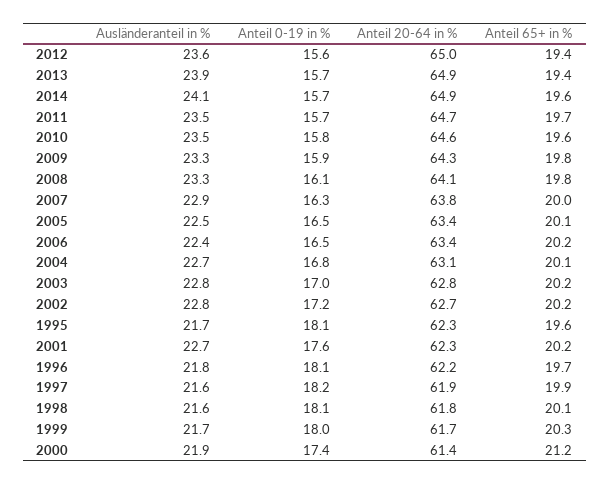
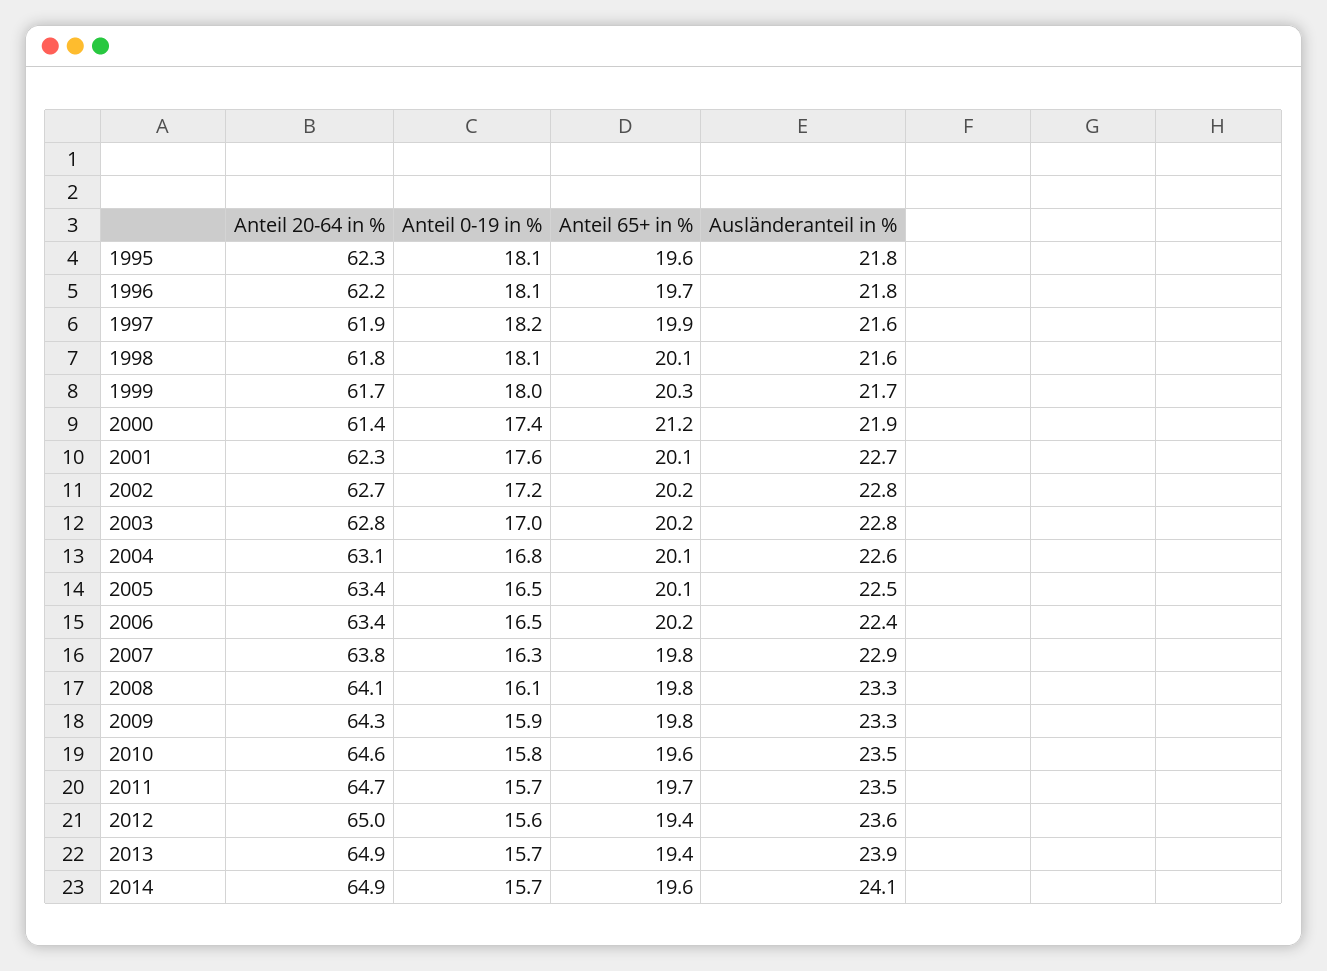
  {
    "Ausländeranteil in %": {
      "2012": 23.6,
      "2013": 23.9,
      "2014": 24.1,
      "2011": 23.5,
      "2010": 23.5,
      "2009": 23.3,
      "2008": 23.3,
      "2007": 22.9,
      "2005": 22.5,
      "2006": 22.4,
-     "2004": 22.7,
+     "2004": 22.6,
      "2003": 22.8,
      "2002": 22.8,
-     "1995": 21.7,
+     "1995": 21.8,
      "2001": 22.7,
      "1996": 21.8,
      "1997": 21.6,
      "1998": 21.6,
      "1999": 21.7,
      "2000": 21.9
    },
    "Anteil 0-19 in %": {
      "2012": 15.6,
      "2013": 15.7,
      "2014": 15.7,
      "2011": 15.7,
      "2010": 15.8,
      "2009": 15.9,
      "2008": 16.1,
      "2007": 16.3,
      "2005": 16.5,
      "2006": 16.5,
      "2004": 16.8,
      "2003": 17,
      "2002": 17.2,
      "1995": 18.1,
      "2001": 17.6,
      "1996": 18.1,
      "1997": 18.2,
      "1998": 18.1,
      "1999": 18,
      "2000": 17.4
    },
    "Anteil 20-64 in %": {
      "2012": 65,
      "2013": 64.9,
      "2014": 64.9,
      "2011": 64.7,
      "2010": 64.6,
      "2009": 64.3,
      "2008": 64.1,
      "2007": 63.8,
      "2005": 63.4,
      "2006": 63.4,
      "2004": 63.1,
      "2003": 62.8,
      "2002": 62.7,
      "1995": 62.3,
      "2001": 62.3,
      "1996": 62.2,
      "1997": 61.9,
      "1998": 61.8,
      "1999": 61.7,
      "2000": 61.4
    },
    "Anteil 65+ in %": {
      "2012": 19.4,
      "2013": 19.4,
      "2014": 19.6,
      "2011": 19.7,
      "2010": 19.6,
      "2009": 19.8,
      "2008": 19.8,
-     "2007": 20,
+     "2007": 19.8,
      "2005": 20.1,
      "2006": 20.2,
      "2004": 20.1,
      "2003": 20.2,
      "2002": 20.2,
      "1995": 19.6,
-     "2001": 20.2,
+     "2001": 20.1,
      "1996": 19.7,
      "1997": 19.9,
      "1998": 20.1,
      "1999": 20.3,
      "2000": 21.2
    }
  }

